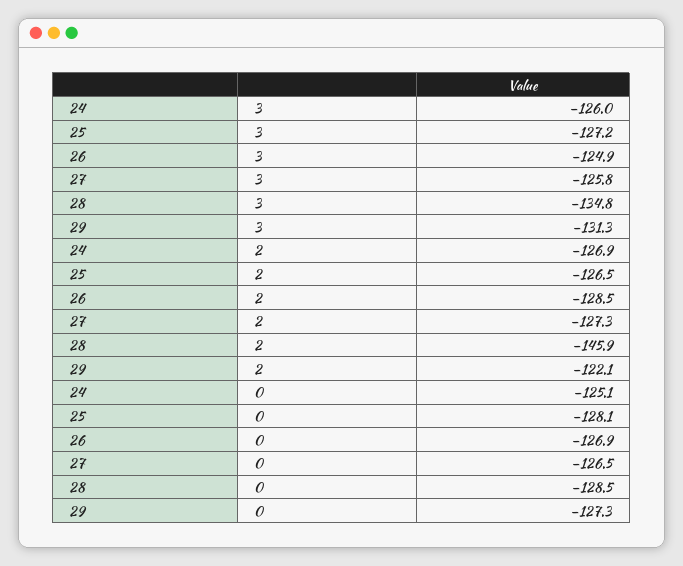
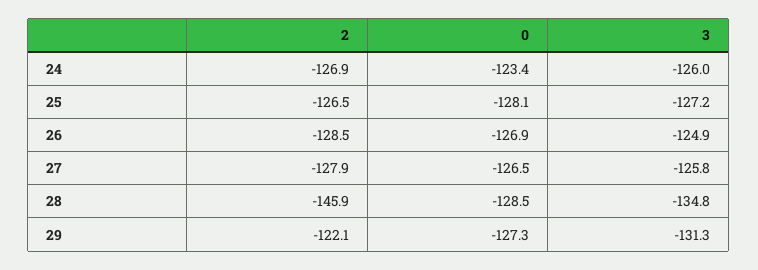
  {
    "24": {
      "3": -126,
      "2": -126.9,
-     "0": -125.1
+     "0": -123.4
    },
    "25": {
      "3": -127.2,
      "2": -126.5,
      "0": -128.1
    },
    "26": {
      "3": -124.9,
      "2": -128.5,
      "0": -126.9
    },
    "27": {
      "3": -125.8,
-     "2": -127.3,
+     "2": -127.9,
      "0": -126.5
    },
    "28": {
      "3": -134.8,
      "2": -145.9,
      "0": -128.5
    },
    "29": {
      "3": -131.3,
      "2": -122.1,
      "0": -127.3
    }
  }

